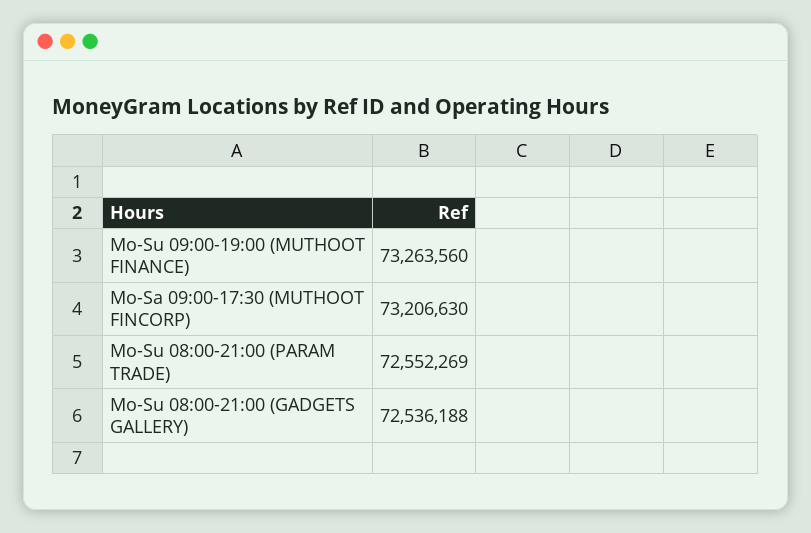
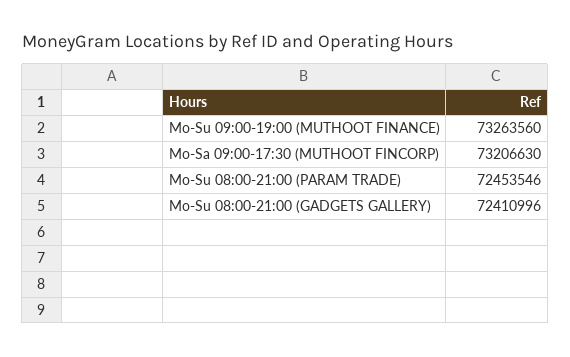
  {
    "Mo-Su 09:00-19:00 (MUTHOOT FINANCE)": 73263560,
    "Mo-Sa 09:00-17:30 (MUTHOOT FINCORP)": 73206630,
-   "Mo-Su 08:00-21:00 (PARAM TRADE)": 72552269,
+   "Mo-Su 08:00-21:00 (PARAM TRADE)": 72453546,
-   "Mo-Su 08:00-21:00 (GADGETS GALLERY)": 72536188
+   "Mo-Su 08:00-21:00 (GADGETS GALLERY)": 72410996
  }

